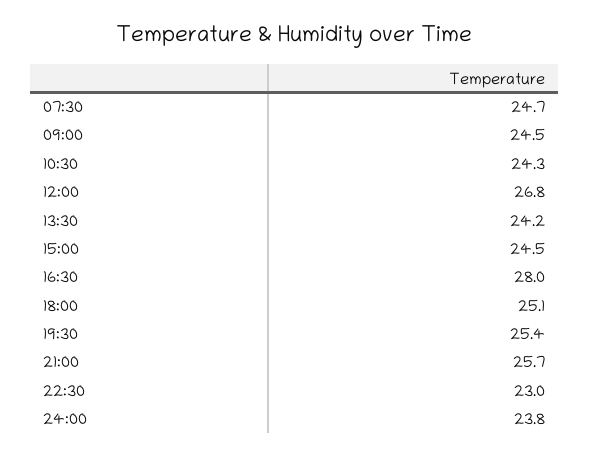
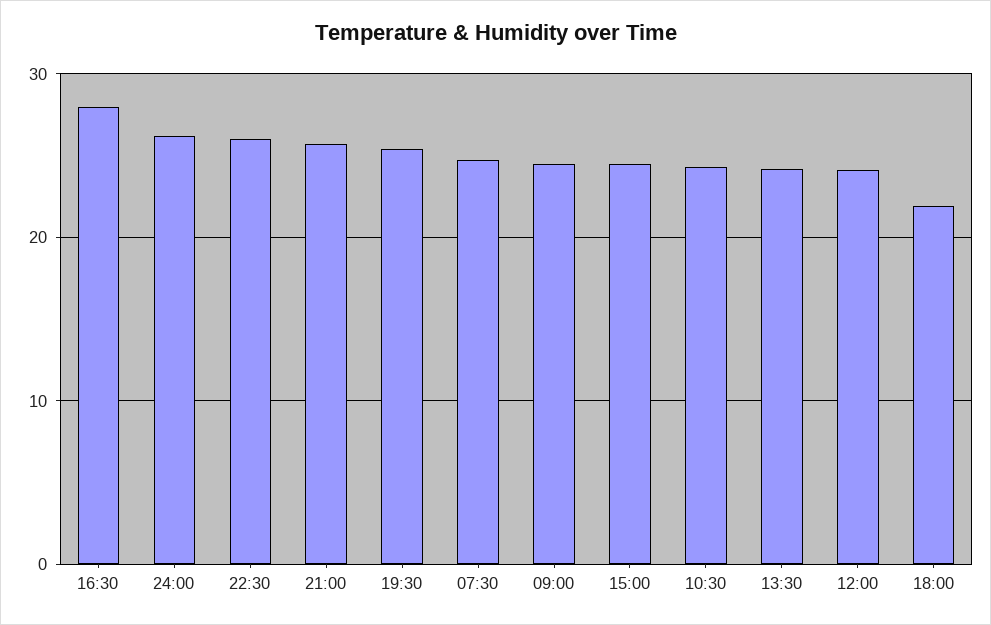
  {
    "07:30": 24.7,
    "09:00": 24.5,
    "10:30": 24.3,
-   "12:00": 26.8,
+   "12:00": 24,
    "13:30": 24.2,
    "15:00": 24.5,
    "16:30": 28,
-   "18:00": 25.1,
+   "18:00": 22,
    "19:30": 25.4,
    "21:00": 25.7,
-   "22:30": 23,
+   "22:30": 26,
-   "24:00": 23.8
+   "24:00": 26
  }

